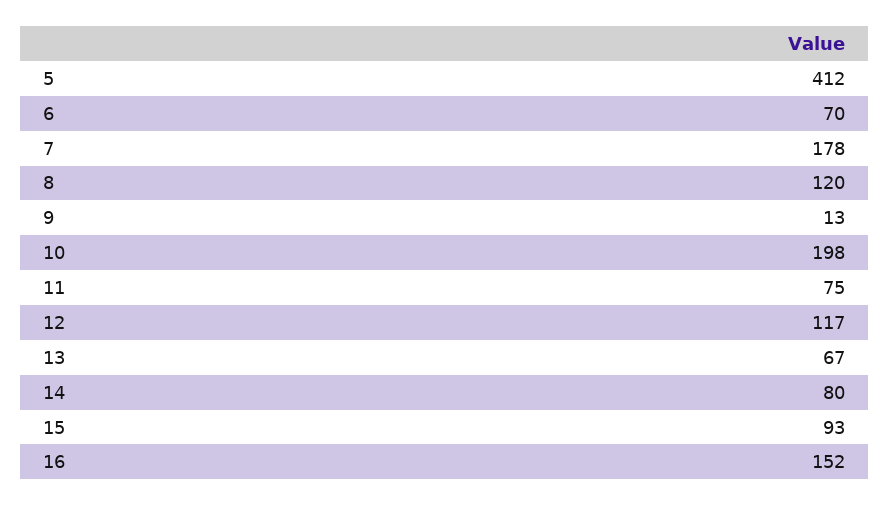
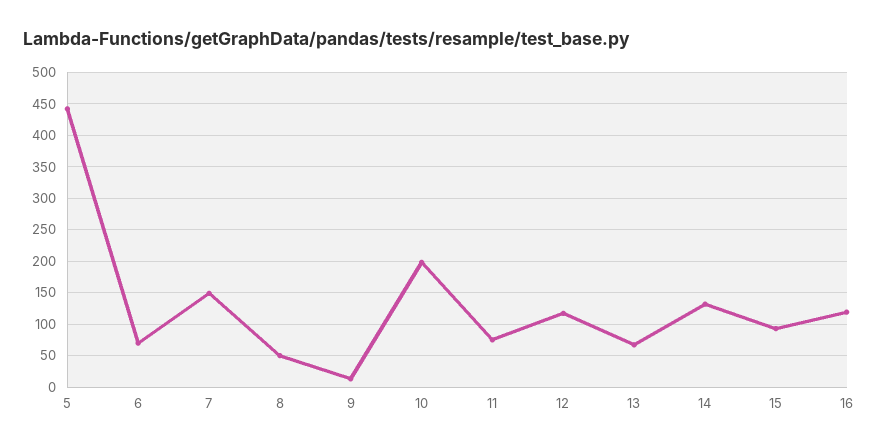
  {
-   "5": 412,
+   "5": 440,
    "6": 70,
-   "7": 178,
+   "7": 150,
-   "8": 120,
+   "8": 50,
    "9": 13,
    "10": 198,
    "11": 75,
    "12": 117,
    "13": 67,
-   "14": 80,
+   "14": 130,
    "15": 93,
-   "16": 152
+   "16": 120
  }

